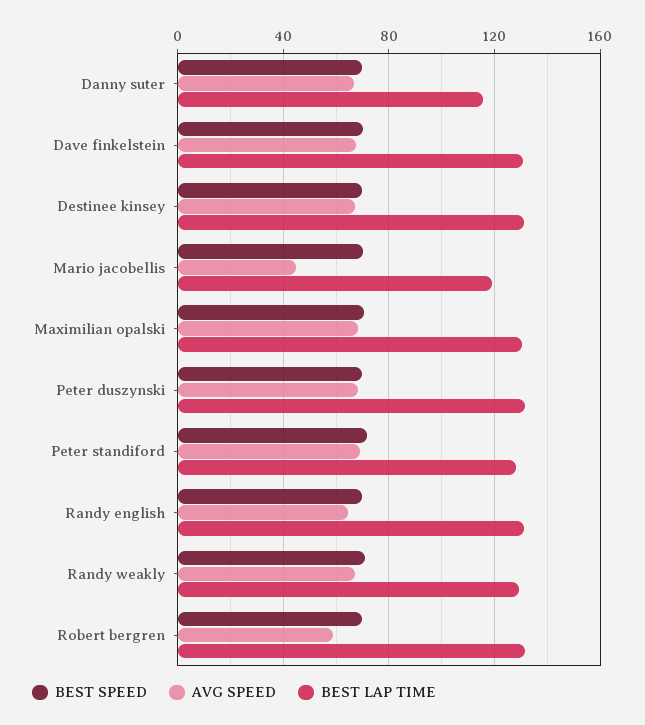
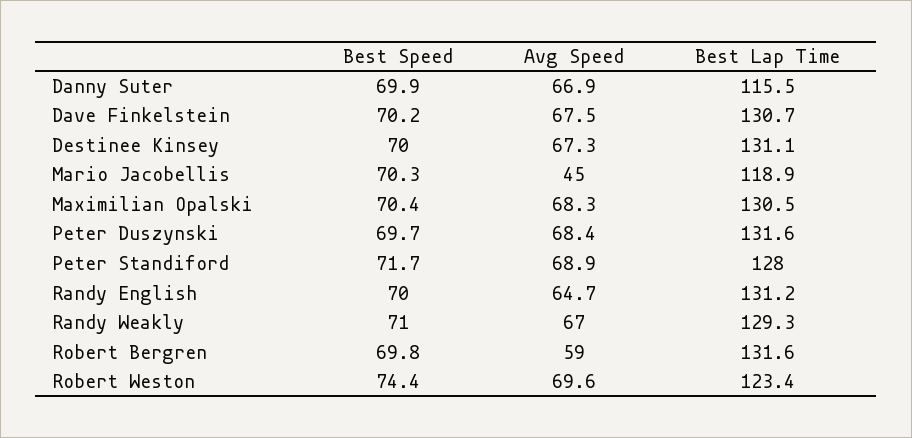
  {
    "BEST SPEED": {
      "Danny suter": 69.9,
      "Dave finkelstein": 70.2,
      "Destinee kinsey": 70,
      "Mario jacobellis": 70.3,
      "Maximilian opalski": 70.4,
      "Peter duszynski": 69.7,
      "Peter standiford": 71.7,
      "Randy english": 70,
      "Randy weakly": 71,
-     "Robert bergren": 69.8
+     "Robert bergren": 69.8,
+     "Robert Weston": 74.4
    },
    "AVG SPEED": {
      "Danny suter": 66.9,
      "Dave finkelstein": 67.5,
      "Destinee kinsey": 67.3,
      "Mario jacobellis": 45,
      "Maximilian opalski": 68.3,
      "Peter duszynski": 68.4,
      "Peter standiford": 68.9,
      "Randy english": 64.7,
      "Randy weakly": 67,
-     "Robert bergren": 59
+     "Robert bergren": 59,
+     "Robert Weston": 69.6
    },
    "BEST LAP TIME": {
      "Danny suter": 115.5,
      "Dave finkelstein": 130.7,
      "Destinee kinsey": 131.1,
      "Mario jacobellis": 118.9,
      "Maximilian opalski": 130.5,
      "Peter duszynski": 131.6,
      "Peter standiford": 128,
      "Randy english": 131.2,
      "Randy weakly": 129.3,
-     "Robert bergren": 131.6
+     "Robert bergren": 131.6,
+     "Robert Weston": 123.4
    }
  }

